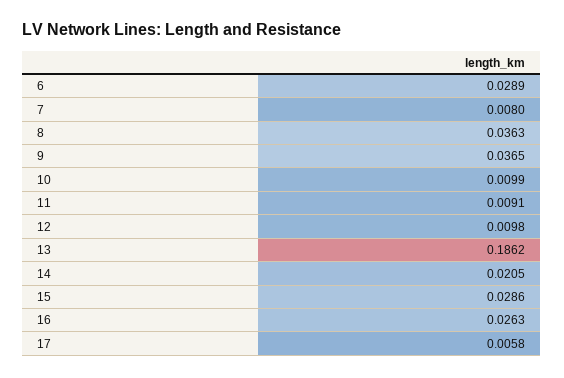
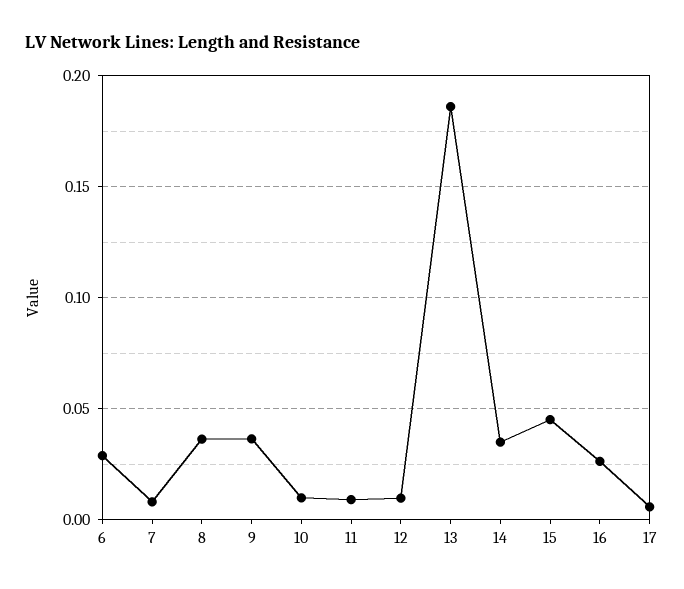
  {
    "6": 0.0289,
    "7": 0.008,
    "8": 0.0363,
    "9": 0.0365,
    "10": 0.0099,
    "11": 0.0091,
    "12": 0.0098,
    "13": 0.1862,
-   "14": 0.0205,
+   "14": 0.035,
-   "15": 0.0286,
+   "15": 0.045,
    "16": 0.0263,
    "17": 0.0058
  }

